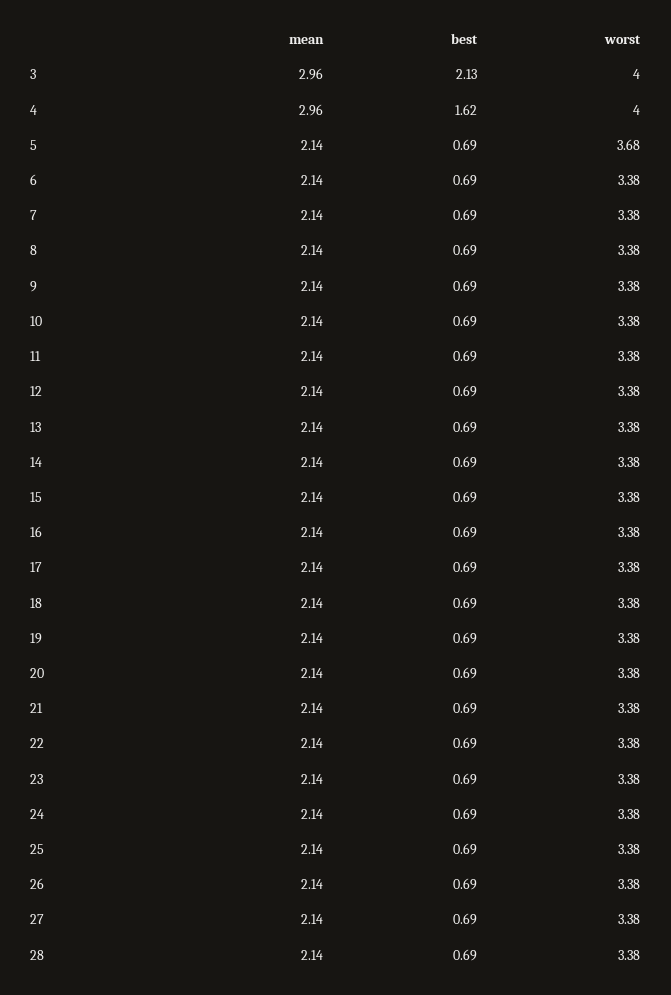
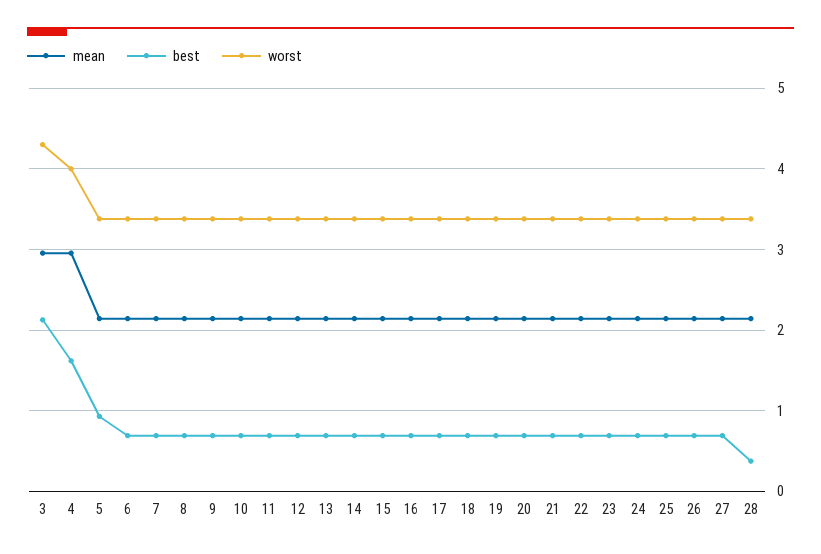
  {
    "mean": {
      "3": 2.96,
      "4": 2.96,
      "5": 2.14,
      "6": 2.14,
      "7": 2.14,
      "8": 2.14,
      "9": 2.14,
      "10": 2.14,
      "11": 2.14,
      "12": 2.14,
      "13": 2.14,
      "14": 2.14,
      "15": 2.14,
      "16": 2.14,
      "17": 2.14,
      "18": 2.14,
      "19": 2.14,
      "20": 2.14,
      "21": 2.14,
      "22": 2.14,
      "23": 2.14,
      "24": 2.14,
      "25": 2.14,
      "26": 2.14,
      "27": 2.14,
      "28": 2.14
    },
    "best": {
      "3": 2.13,
      "4": 1.62,
-     "5": 0.69,
+     "5": 0.9,
      "6": 0.69,
      "7": 0.69,
      "8": 0.69,
      "9": 0.69,
      "10": 0.69,
      "11": 0.69,
      "12": 0.69,
      "13": 0.69,
      "14": 0.69,
      "15": 0.69,
      "16": 0.69,
      "17": 0.69,
      "18": 0.69,
      "19": 0.69,
      "20": 0.69,
      "21": 0.69,
      "22": 0.69,
      "23": 0.69,
      "24": 0.69,
      "25": 0.69,
      "26": 0.69,
      "27": 0.69,
-     "28": 0.69
+     "28": 0.4
    },
    "worst": {
-     "3": 4,
+     "3": 4.3,
      "4": 4,
-     "5": 3.68,
+     "5": 3.4,
      "6": 3.38,
      "7": 3.38,
      "8": 3.38,
      "9": 3.38,
      "10": 3.38,
      "11": 3.38,
      "12": 3.38,
      "13": 3.38,
      "14": 3.38,
      "15": 3.38,
      "16": 3.38,
      "17": 3.38,
      "18": 3.38,
      "19": 3.38,
      "20": 3.38,
      "21": 3.38,
      "22": 3.38,
      "23": 3.38,
      "24": 3.38,
      "25": 3.38,
      "26": 3.38,
      "27": 3.38,
      "28": 3.38
    }
  }

